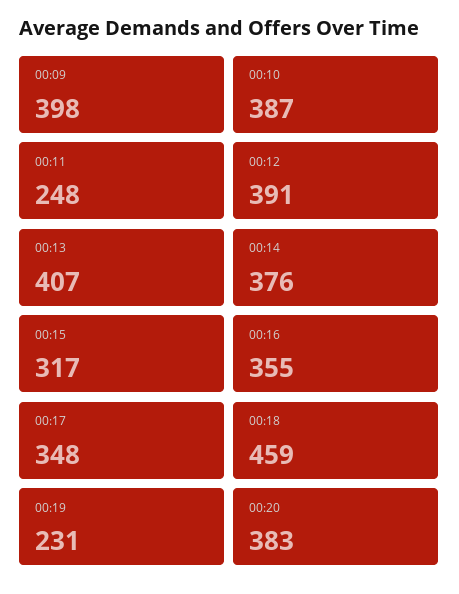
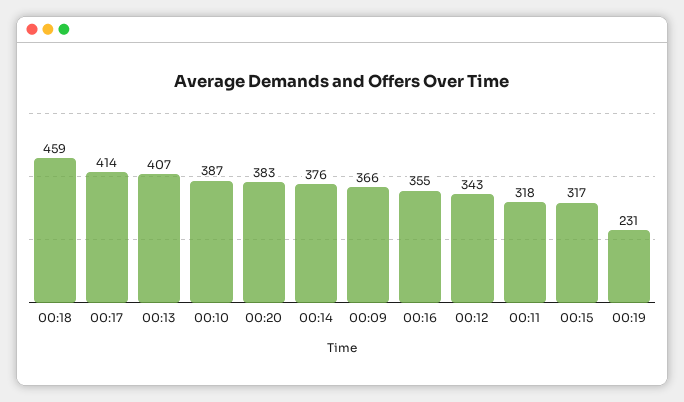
  {
-   "00:09": 398,
+   "00:09": 366,
    "00:10": 387,
-   "00:11": 248,
+   "00:11": 318,
-   "00:12": 391,
+   "00:12": 343,
    "00:13": 407,
    "00:14": 376,
    "00:15": 317,
    "00:16": 355,
-   "00:17": 348,
+   "00:17": 414,
    "00:18": 459,
    "00:19": 231,
    "00:20": 383
  }

